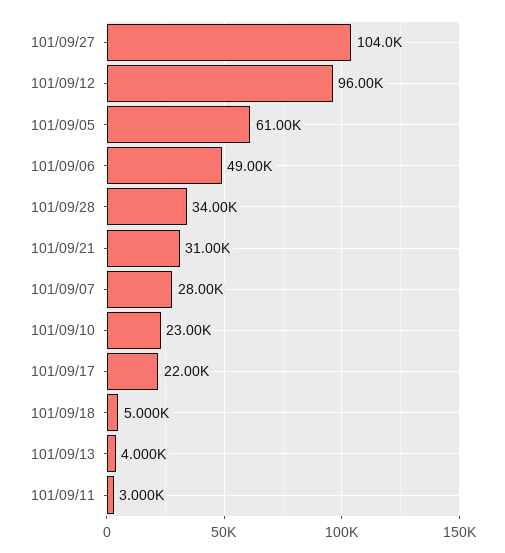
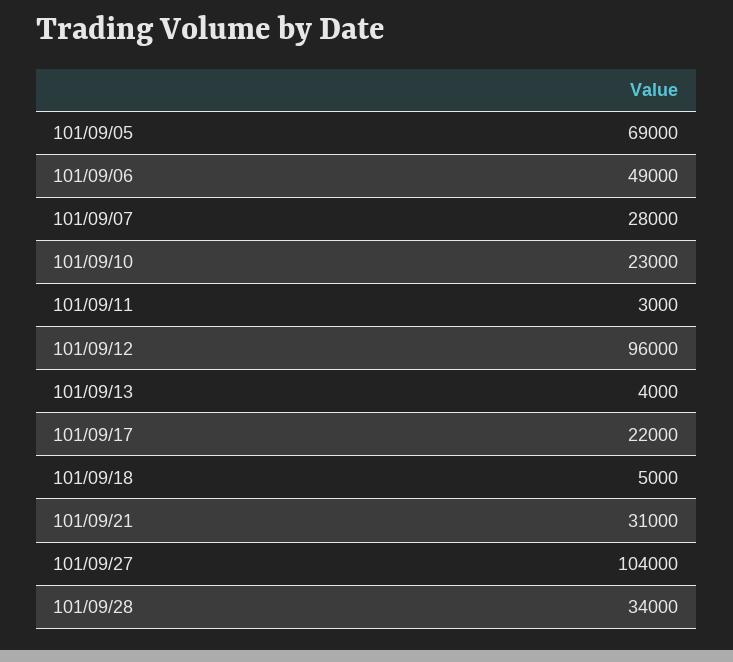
  {
    "101/09/27": 104000,
    "101/09/12": 96000,
-   "101/09/05": 61000,
+   "101/09/05": 69000,
    "101/09/06": 49000,
    "101/09/28": 34000,
    "101/09/21": 31000,
    "101/09/07": 28000,
    "101/09/10": 23000,
    "101/09/17": 22000,
    "101/09/18": 5000,
    "101/09/13": 4000,
    "101/09/11": 3000
  }

